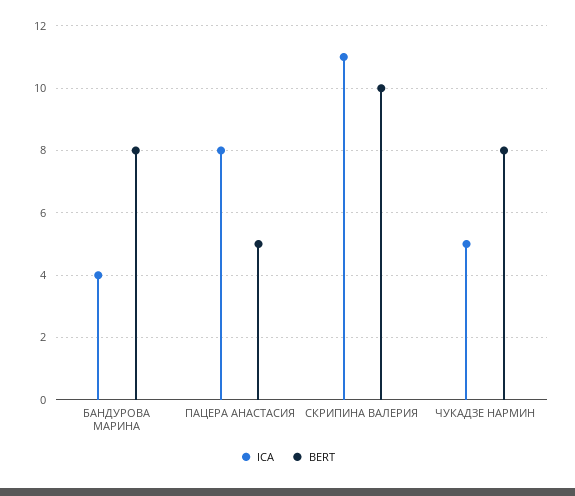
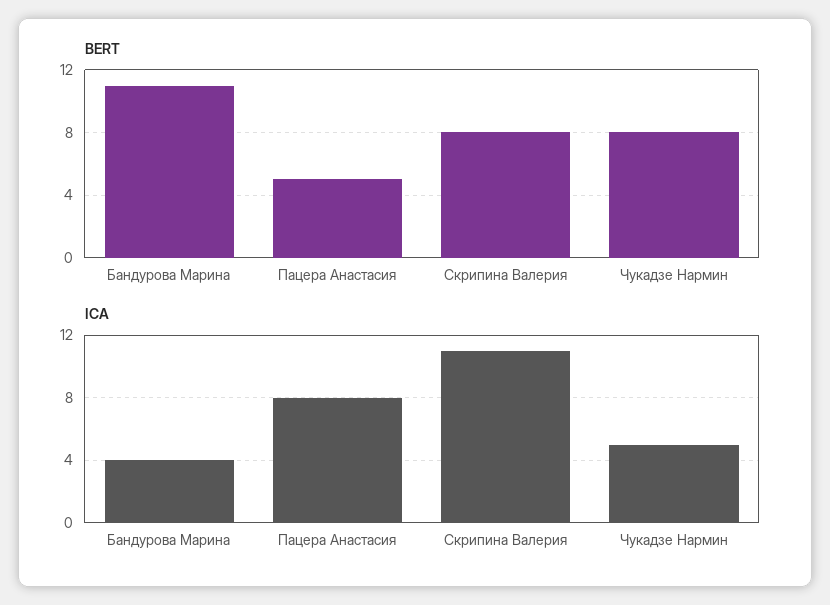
  {
    "ICA": {
      "БАНДУРОВА МАРИНА": 4,
      "ПАЦЕРА АНАСТАСИЯ": 8,
      "СКРИПИНА ВАЛЕРИЯ": 11,
      "ЧУКАДЗЕ НАРМИН": 5
    },
    "BERT": {
-     "БАНДУРОВА МАРИНА": 8,
+     "БАНДУРОВА МАРИНА": 11,
      "ПАЦЕРА АНАСТАСИЯ": 5,
-     "СКРИПИНА ВАЛЕРИЯ": 10,
+     "СКРИПИНА ВАЛЕРИЯ": 8,
      "ЧУКАДЗЕ НАРМИН": 8
    }
  }

